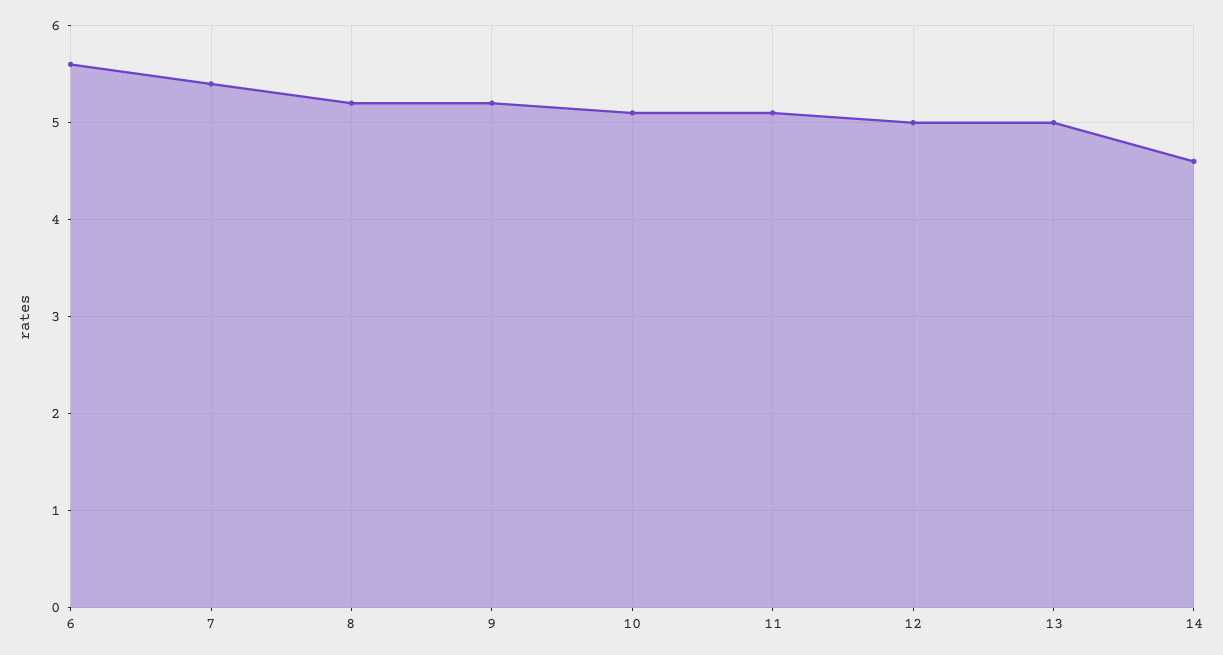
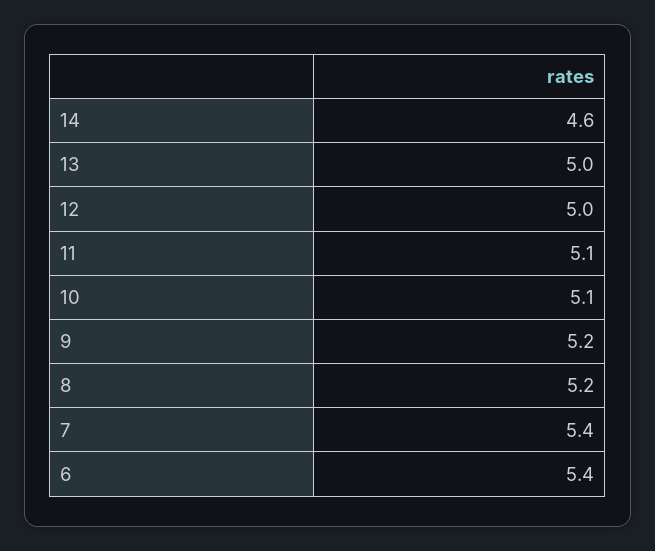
  {
-   "6": 5.6,
+   "6": 5.4,
    "7": 5.4,
    "8": 5.2,
    "9": 5.2,
    "10": 5.1,
    "11": 5.1,
    "12": 5,
    "13": 5,
    "14": 4.6
  }

